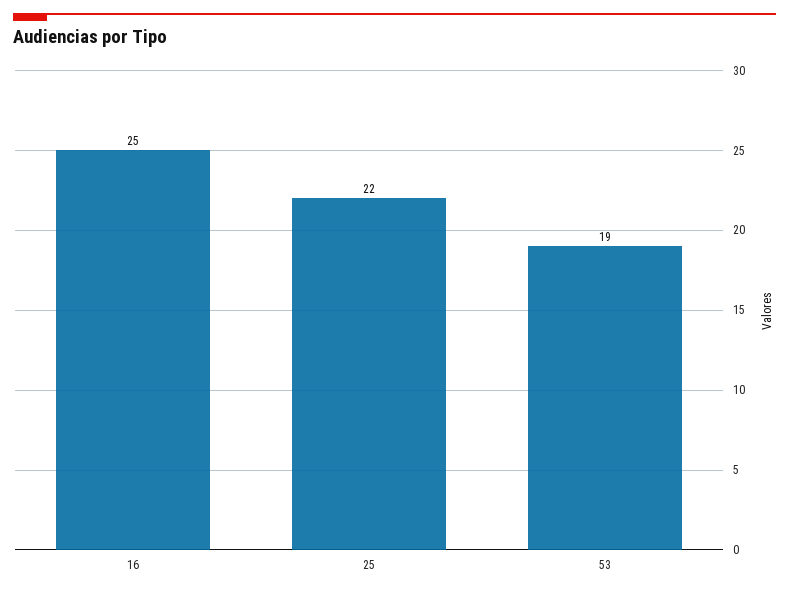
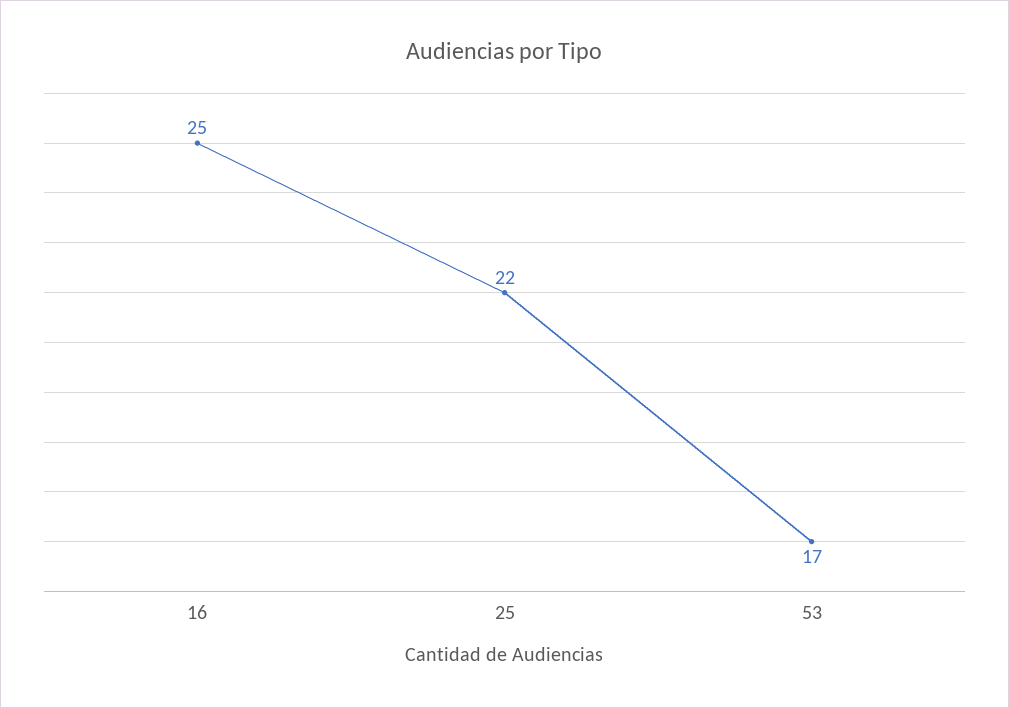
  {
    "16": 25,
    "25": 22,
-   "53": 19
+   "53": 17
  }

